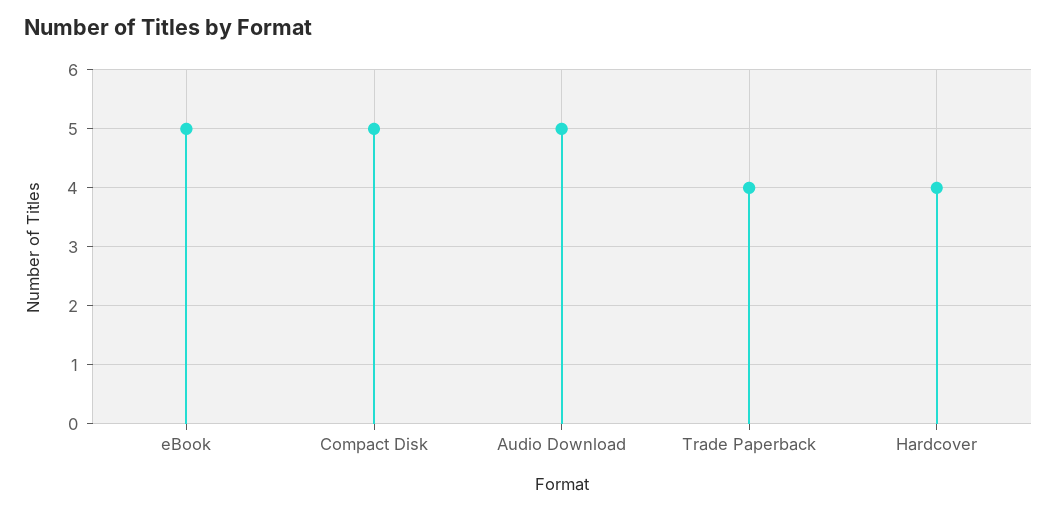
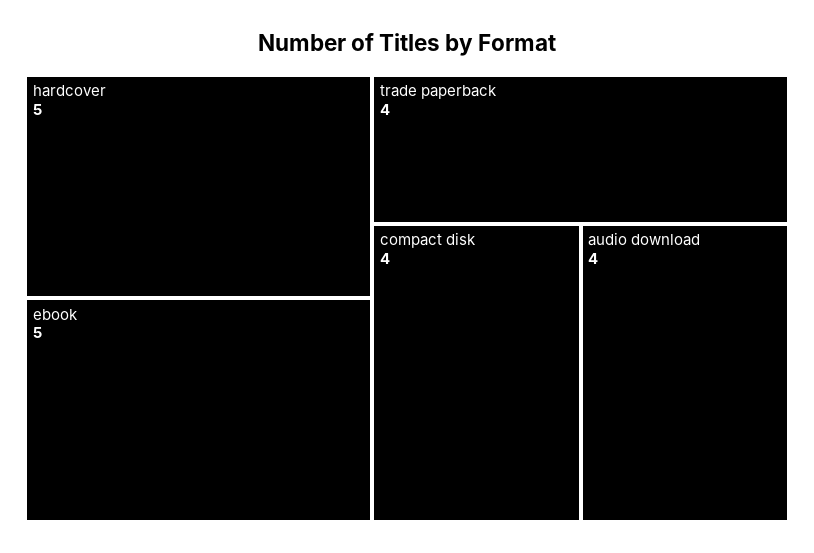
  {
    "eBook": 5,
-   "Compact Disk": 5,
+   "Compact Disk": 4,
-   "Audio Download": 5,
+   "Audio Download": 4,
    "Trade Paperback": 4,
-   "Hardcover": 4
+   "Hardcover": 5
  }

